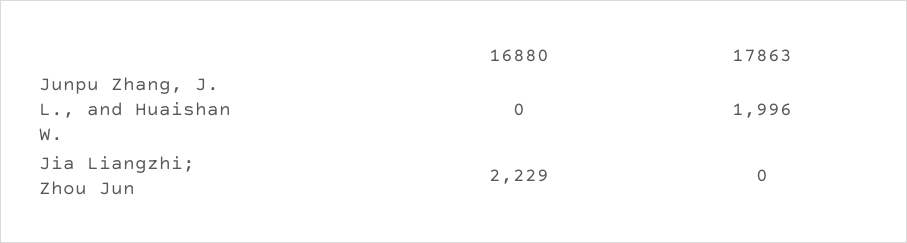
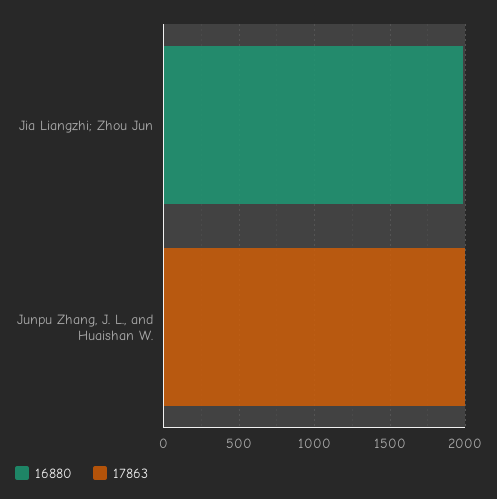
  {
    "16880": {
      "Junpu Zhang, J. L., and Huaishan W.": 0,
-     "Jia Liangzhi; Zhou Jun": 2229
+     "Jia Liangzhi; Zhou Jun": 2000
    },
    "17863": {
      "Junpu Zhang, J. L., and Huaishan W.": 1996,
      "Jia Liangzhi; Zhou Jun": 0
    }
  }

